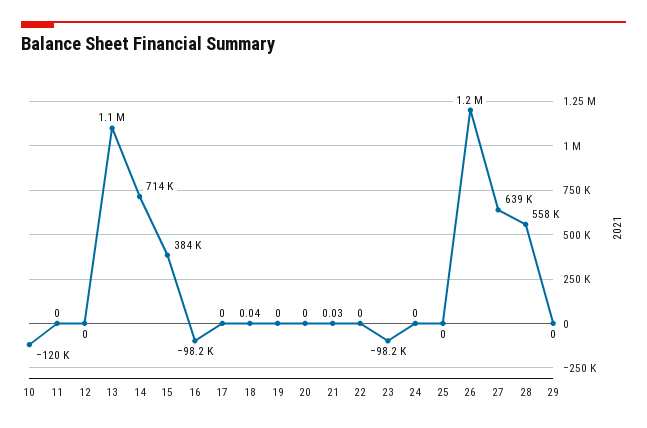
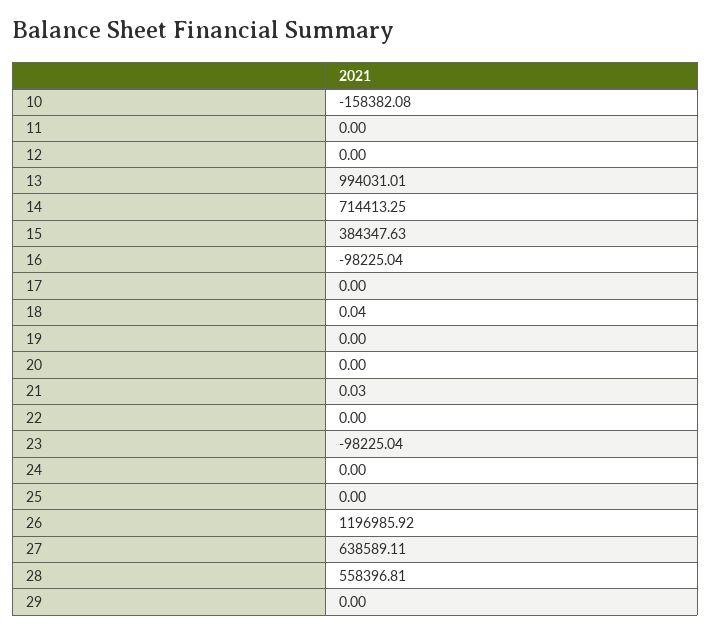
  {
-   "10": -120000,
+   "10": -158382.08,
    "11": 0,
    "12": 0,
-   "13": 1100000,
+   "13": 994031.01,
    "14": 714413.25,
    "15": 384347.63,
    "16": -98225.04,
    "17": 0,
    "18": 0.04,
    "19": 0,
    "20": 0,
    "21": 0.03,
    "22": 0,
    "23": -98225.04,
    "24": 0,
    "25": 0,
    "26": 1196985.92,
    "27": 638589.11,
    "28": 558396.81,
    "29": 0
  }

